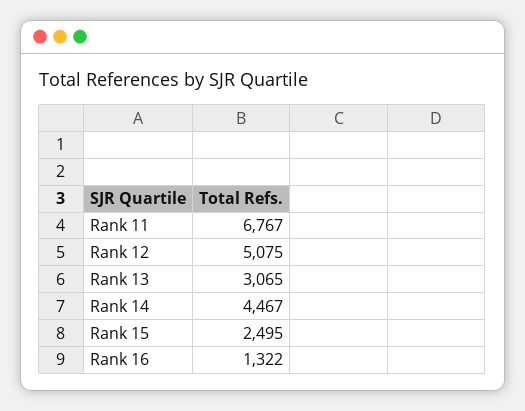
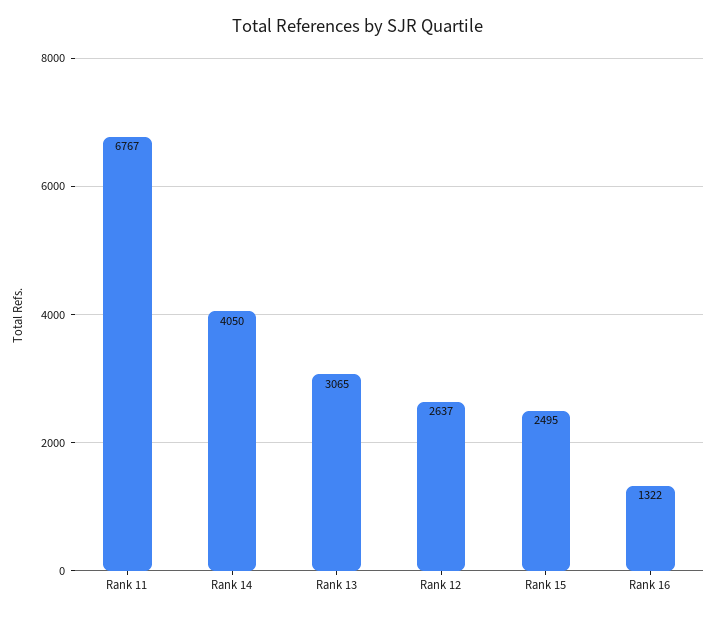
  {
    "Rank 11": 6767,
-   "Rank 12": 5075,
+   "Rank 12": 2637,
    "Rank 13": 3065,
-   "Rank 14": 4467,
+   "Rank 14": 4050,
    "Rank 15": 2495,
    "Rank 16": 1322
  }

